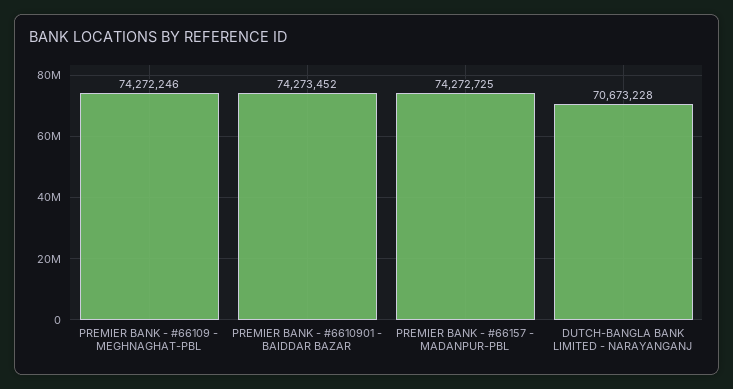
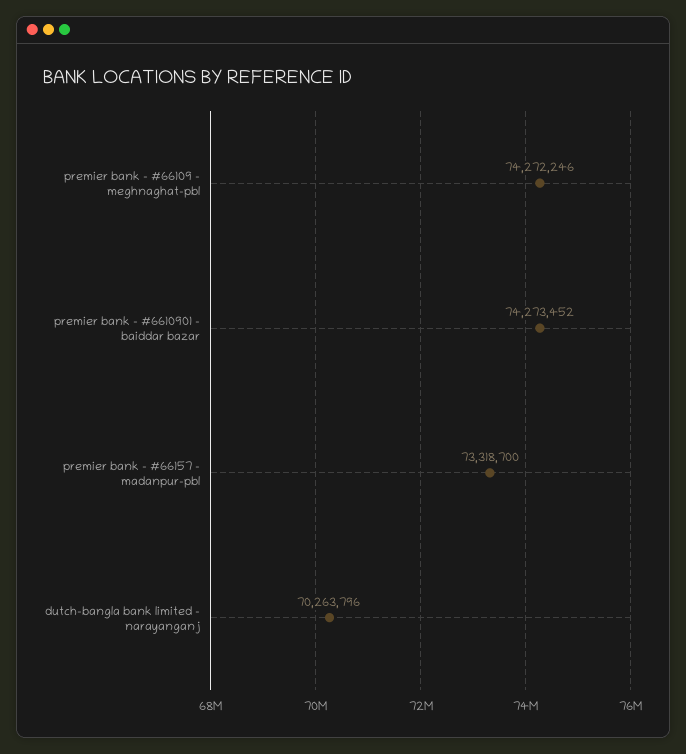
  {
    "PREMIER BANK - #66109 - MEGHNAGHAT-PBL": 74272246,
    "PREMIER BANK - #6610901 - BAIDDAR BAZAR": 74273452,
-   "PREMIER BANK - #66157 - MADANPUR-PBL": 74272725,
+   "PREMIER BANK - #66157 - MADANPUR-PBL": 73318700,
-   "DUTCH-BANGLA BANK LIMITED - NARAYANGANJ": 70673228
+   "DUTCH-BANGLA BANK LIMITED - NARAYANGANJ": 70263796
  }

